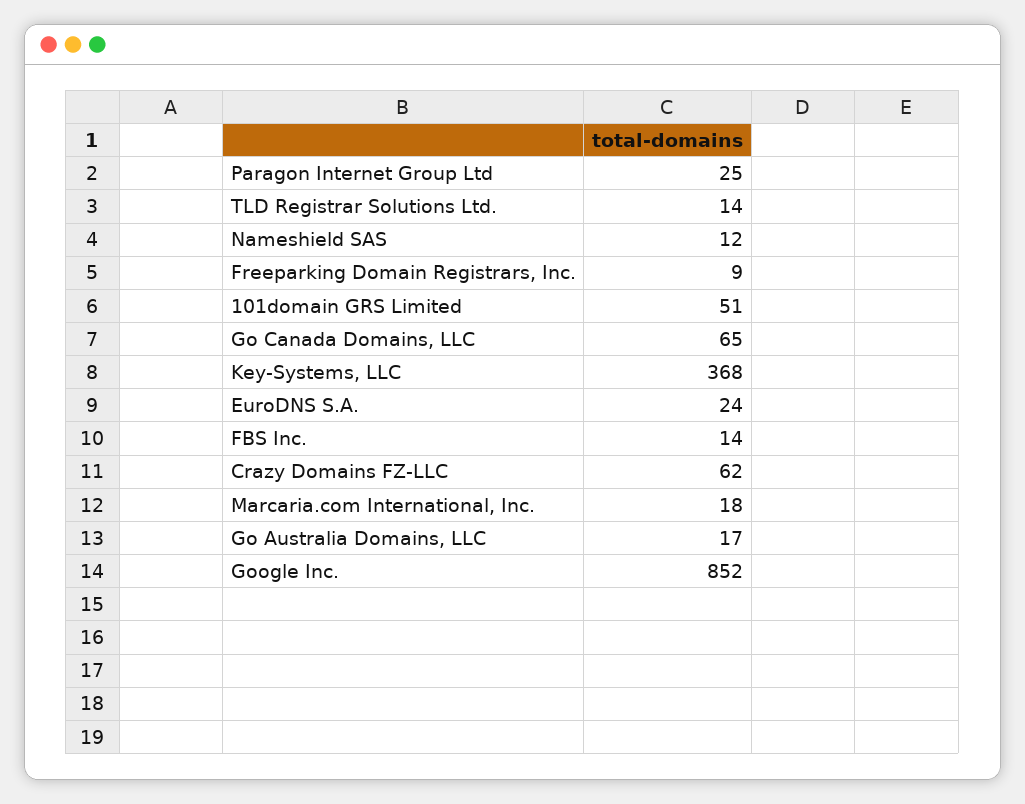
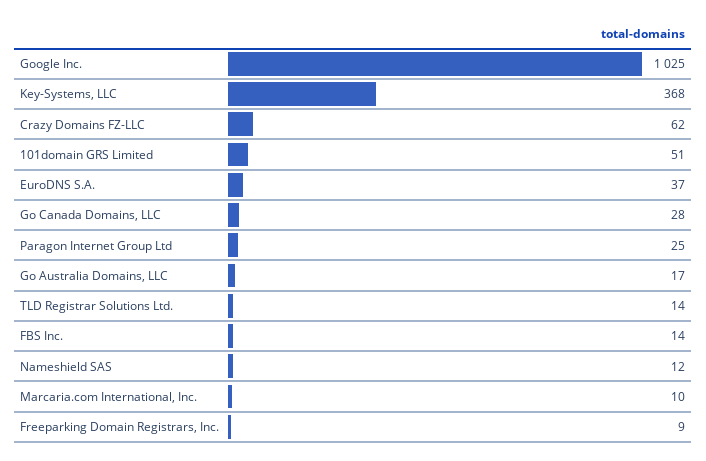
  {
    "Paragon Internet Group Ltd": 25,
    "TLD Registrar Solutions Ltd.": 14,
    "Nameshield SAS": 12,
    "Freeparking Domain Registrars, Inc.": 9,
    "101domain GRS Limited": 51,
-   "Go Canada Domains, LLC": 65,
+   "Go Canada Domains, LLC": 28,
    "Key-Systems, LLC": 368,
-   "EuroDNS S.A.": 24,
+   "EuroDNS S.A.": 37,
    "FBS Inc.": 14,
    "Crazy Domains FZ-LLC": 62,
-   "Marcaria.com International, Inc.": 18,
+   "Marcaria.com International, Inc.": 10,
    "Go Australia Domains, LLC": 17,
-   "Google Inc.": 852
+   "Google Inc.": 1025
  }

